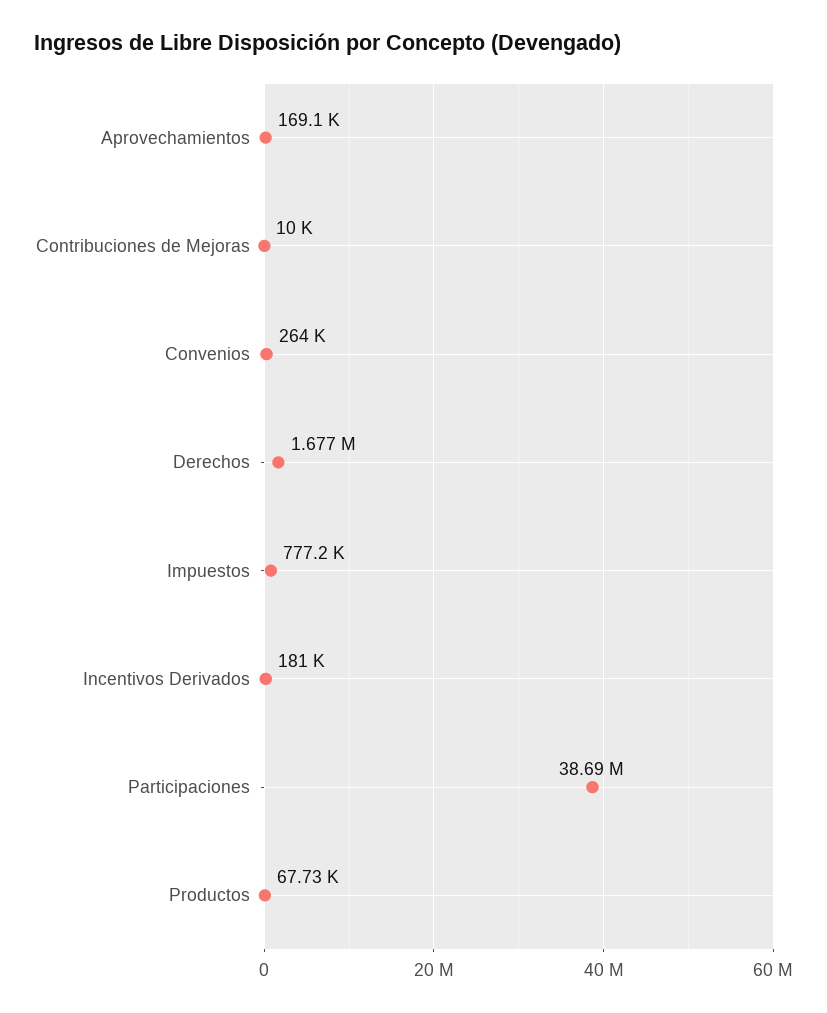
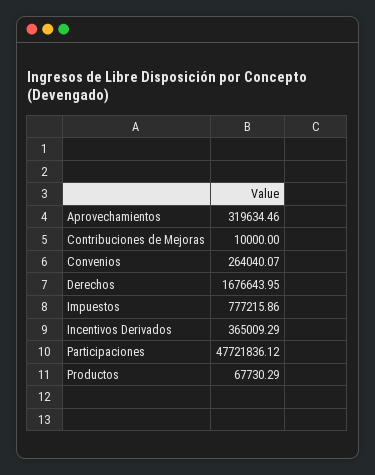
  {
-   "Aprovechamientos": 169100,
+   "Aprovechamientos": 319634.46,
    "Contribuciones de Mejoras": 10000,
    "Convenios": 264040.07,
    "Derechos": 1676643.95,
    "Impuestos": 777215.86,
-   "Incentivos Derivados": 181000,
+   "Incentivos Derivados": 365009.29,
-   "Participaciones": 38690000,
+   "Participaciones": 47721836.12,
    "Productos": 67730.29
  }

